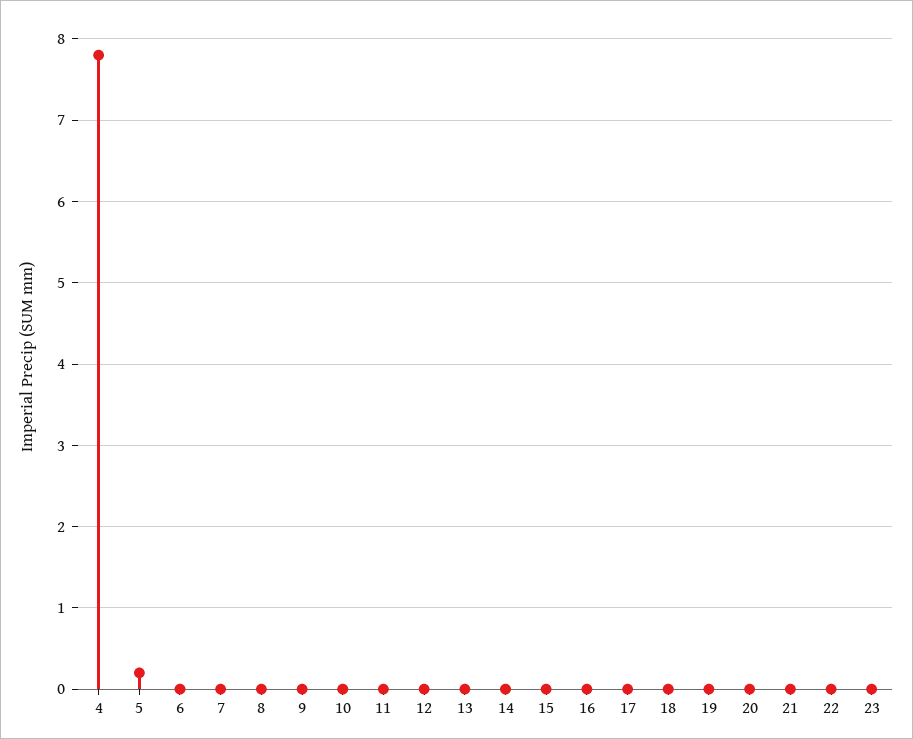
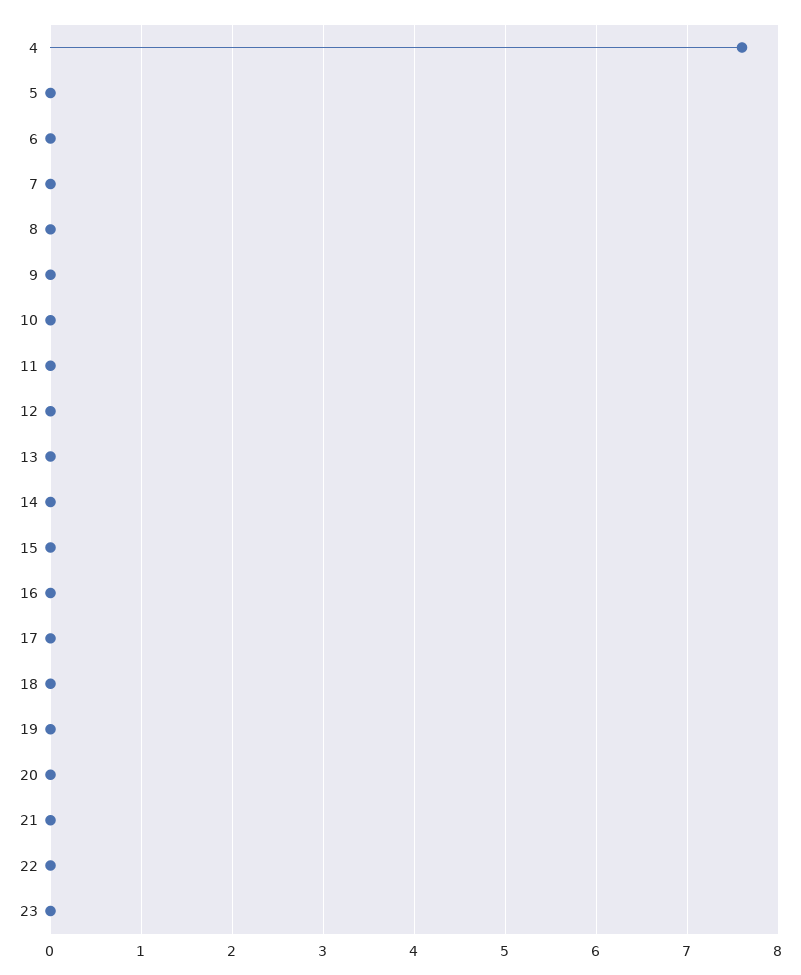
  {
-   "4": 7.8,
+   "4": 7.6,
-   "5": 0.2,
+   "5": 0,
    "6": 0,
    "7": 0,
    "8": 0,
    "9": 0,
    "10": 0,
    "11": 0,
    "12": 0,
    "13": 0,
    "14": 0,
    "15": 0,
    "16": 0,
    "17": 0,
    "18": 0,
    "19": 0,
    "20": 0,
    "21": 0,
    "22": 0,
    "23": 0
  }

